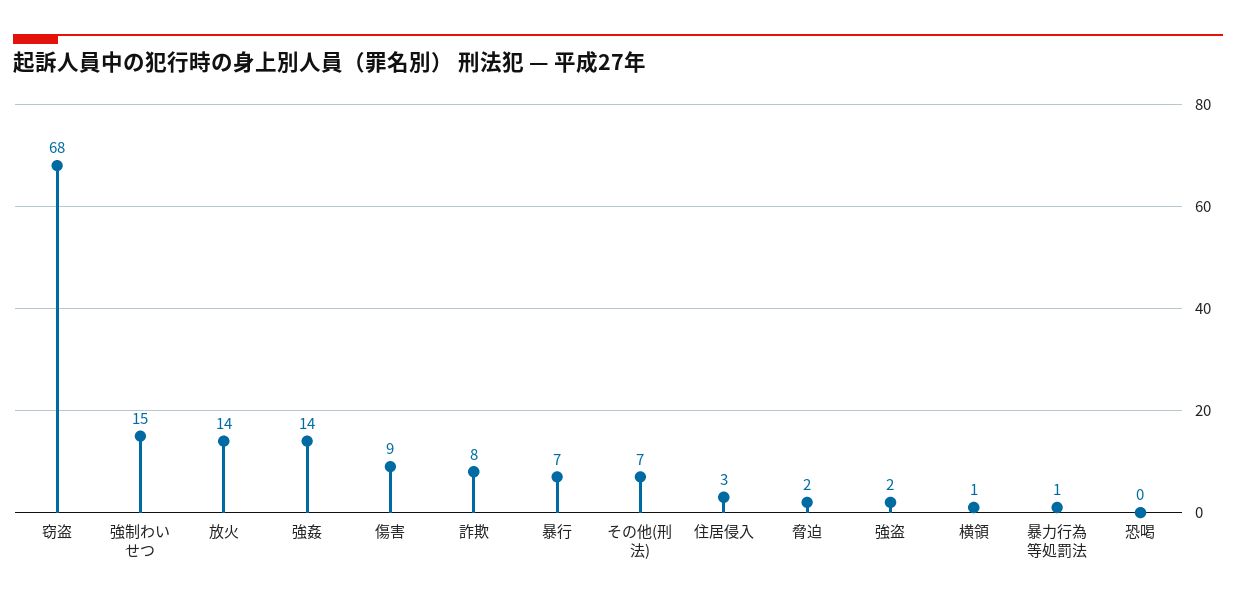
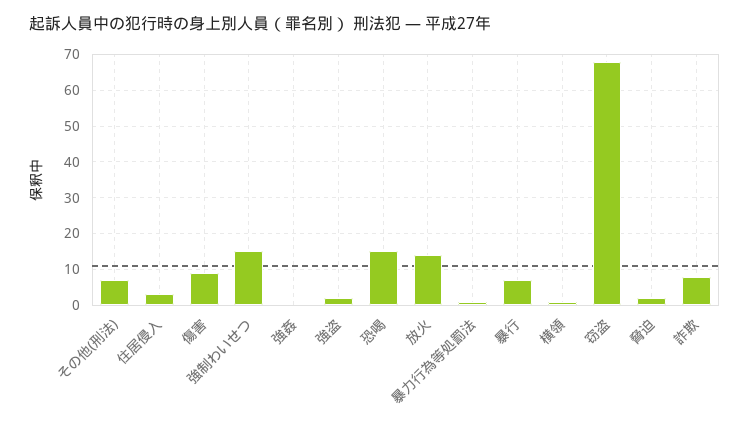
  {
    "窃盗": 68,
    "強制わいせつ": 15,
    "放火": 14,
-   "強姦": 14,
+   "強姦": 0,
    "傷害": 9,
    "詐欺": 8,
    "暴行": 7,
    "その他(刑法)": 7,
    "住居侵入": 3,
    "脅迫": 2,
    "強盗": 2,
    "横領": 1,
    "暴力行為等処罰法": 1,
-   "恐喝": 0
+   "恐喝": 15
  }

